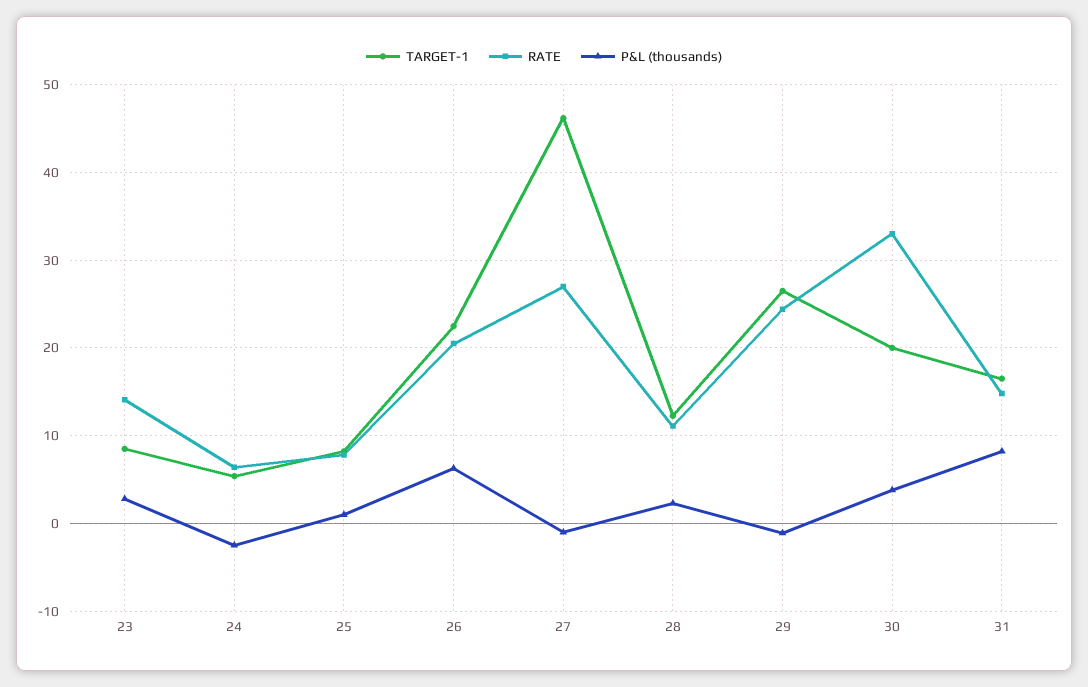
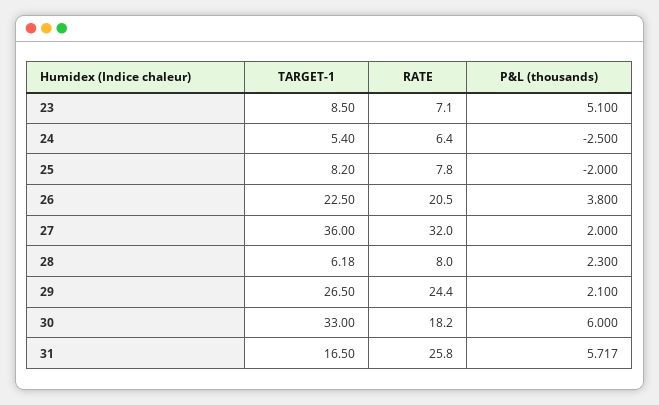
  {
    "TARGET-1": {
      "23": 8.5,
      "24": 5.4,
      "25": 8.2,
      "26": 22.5,
-     "27": 46,
+     "27": 36,
-     "28": 12,
+     "28": 6.18,
      "29": 26.5,
-     "30": 20,
+     "30": 33,
      "31": 16.5
    },
    "RATE": {
-     "23": 14,
+     "23": 7.1,
      "24": 6.4,
      "25": 7.8,
      "26": 20.5,
-     "27": 27,
+     "27": 32,
-     "28": 11,
+     "28": 8,
      "29": 24.4,
-     "30": 33,
+     "30": 18.2,
-     "31": 15
+     "31": 25.8
    },
    "P&L (thousands)": {
-     "23": 3,
+     "23": 5.1,
      "24": -2.5,
-     "25": 1,
+     "25": -2,
-     "26": 6,
+     "26": 3.8,
-     "27": -1,
+     "27": 2,
      "28": 2.3,
-     "29": -1,
+     "29": 2.1,
-     "30": 4,
+     "30": 6,
-     "31": 8
+     "31": 5.717
    }
  }

